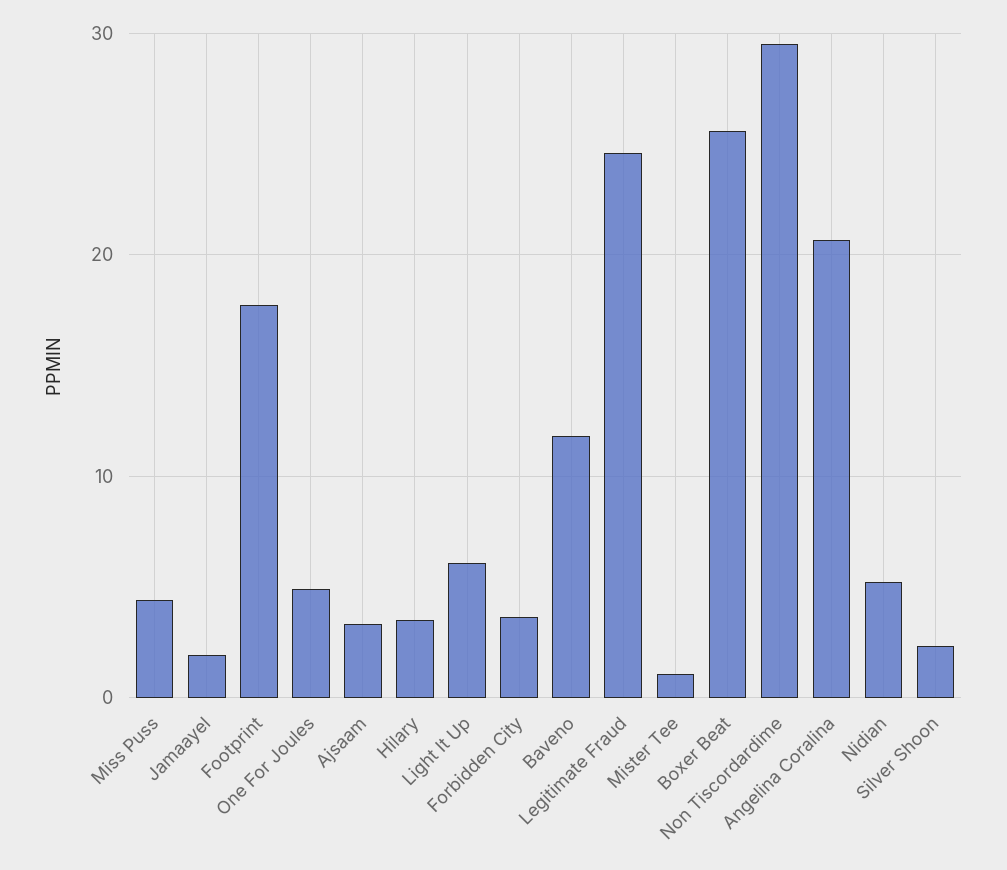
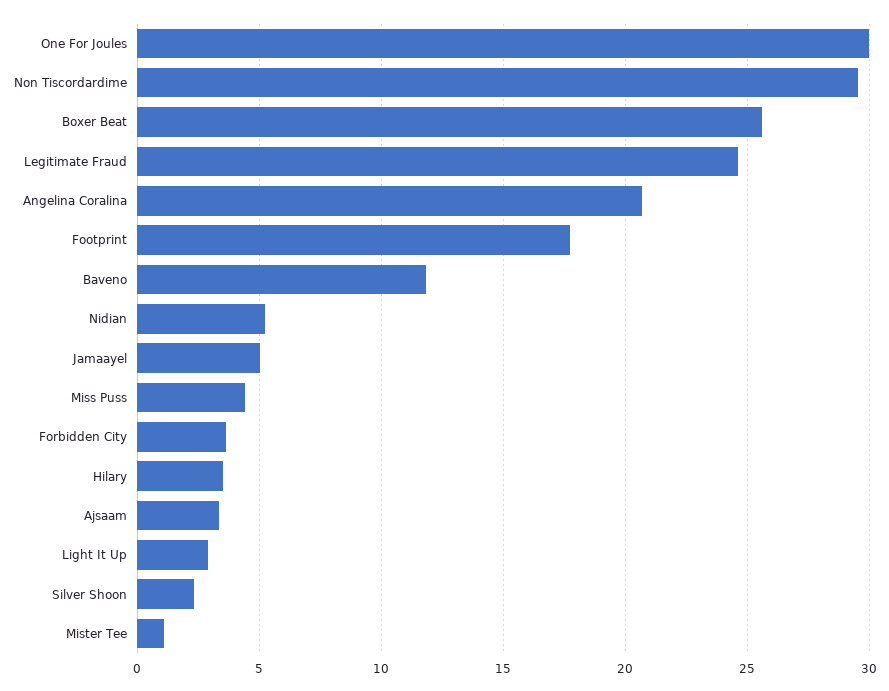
  {
    "Miss Puss": 4.5,
-   "Jamaayel": 2,
+   "Jamaayel": 5,
    "Footprint": 17.5,
-   "One For Joules": 5,
+   "One For Joules": 30,
    "Ajsaam": 3.5,
    "Hilary": 3.5,
-   "Light It Up": 6,
+   "Light It Up": 3,
    "Forbidden City": 3.5,
    "Baveno": 12,
    "Legitimate Fraud": 24.5,
    "Mister Tee": 1,
    "Boxer Beat": 25.5,
    "Non Tiscordardime": 29.5,
    "Angelina Coralina": 20.5,
    "Nidian": 5,
    "Silver Shoon": 2.5
  }

